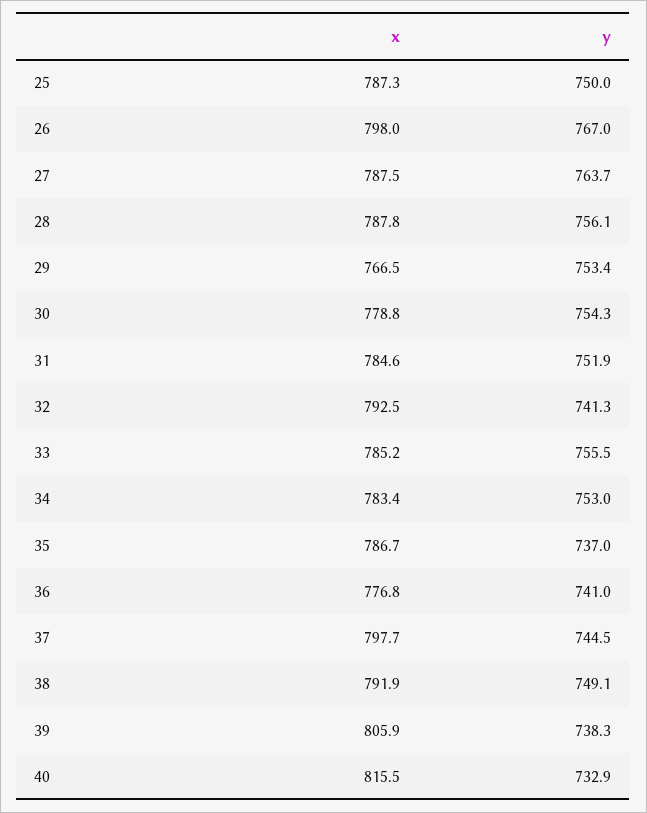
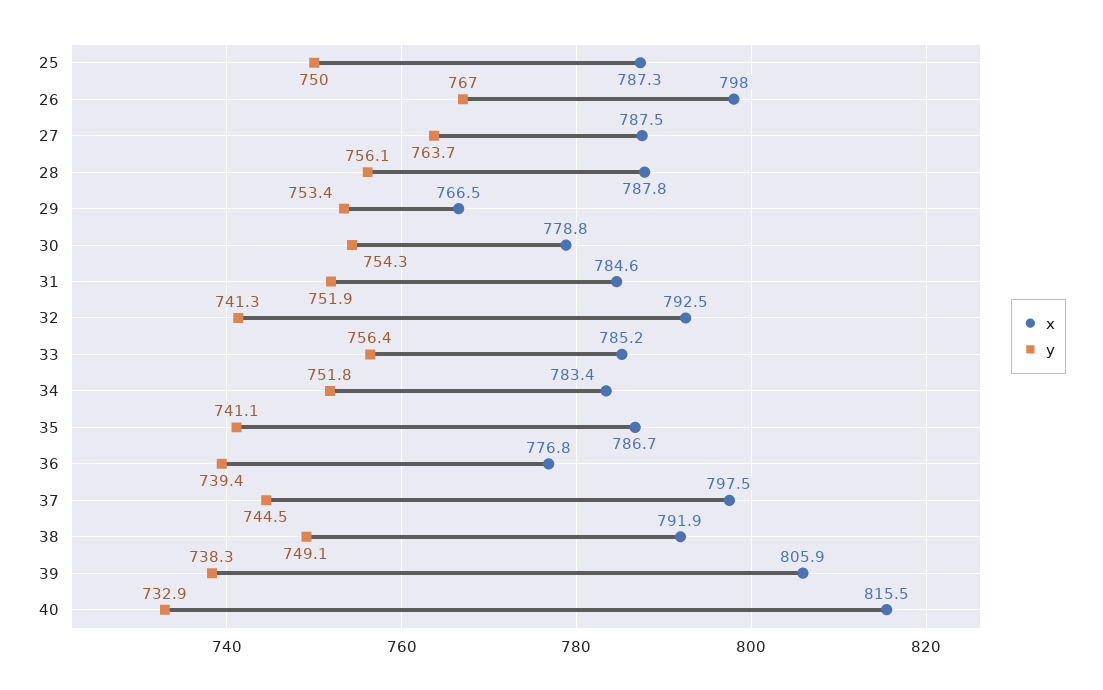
  {
    "x": {
      "25": 787.3,
      "26": 798,
      "27": 787.5,
      "28": 787.8,
      "29": 766.5,
      "30": 778.8,
      "31": 784.6,
      "32": 792.5,
      "33": 785.2,
      "34": 783.4,
      "35": 786.7,
      "36": 776.8,
-     "37": 797.7,
+     "37": 797.5,
      "38": 791.9,
      "39": 805.9,
      "40": 815.5
    },
    "y": {
      "25": 750,
      "26": 767,
      "27": 763.7,
      "28": 756.1,
      "29": 753.4,
      "30": 754.3,
      "31": 751.9,
      "32": 741.3,
-     "33": 755.5,
+     "33": 756.4,
-     "34": 753,
+     "34": 751.8,
-     "35": 737,
+     "35": 741.1,
-     "36": 741,
+     "36": 739.4,
      "37": 744.5,
      "38": 749.1,
      "39": 738.3,
      "40": 732.9
    }
  }

